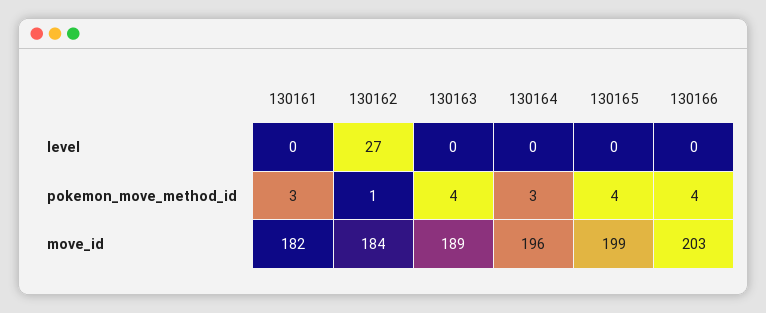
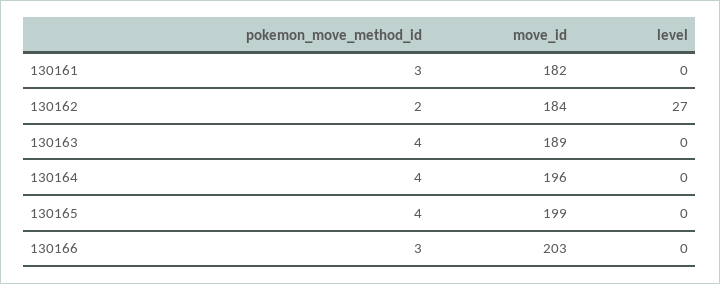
  {
    "130161": {
      "level": 0,
      "pokemon_move_method_id": 3,
      "move_id": 182
    },
    "130162": {
      "level": 27,
-     "pokemon_move_method_id": 1,
+     "pokemon_move_method_id": 2,
      "move_id": 184
    },
    "130163": {
      "level": 0,
      "pokemon_move_method_id": 4,
      "move_id": 189
    },
    "130164": {
      "level": 0,
-     "pokemon_move_method_id": 3,
+     "pokemon_move_method_id": 4,
      "move_id": 196
    },
    "130165": {
      "level": 0,
      "pokemon_move_method_id": 4,
      "move_id": 199
    },
    "130166": {
      "level": 0,
-     "pokemon_move_method_id": 4,
+     "pokemon_move_method_id": 3,
      "move_id": 203
    }
  }

